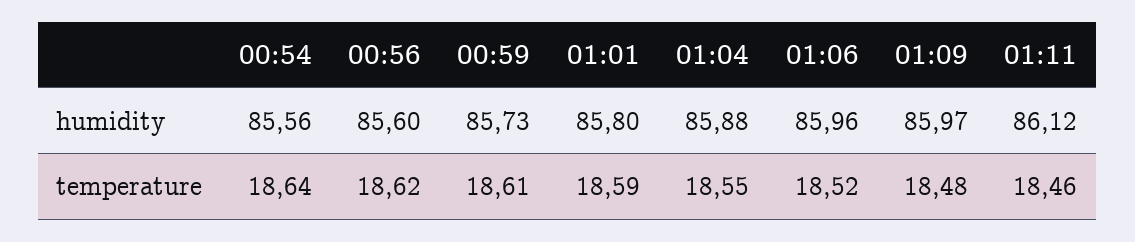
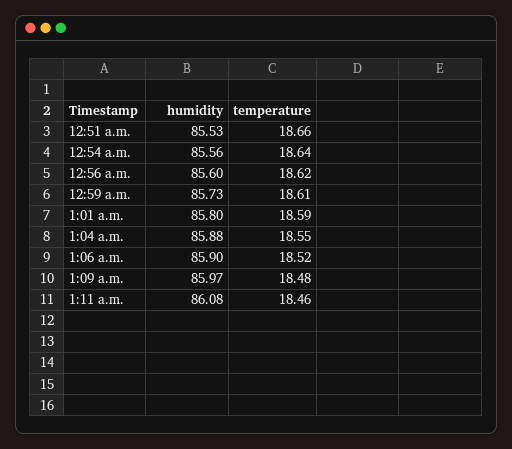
  {
    "00:54": {
      "humidity": 85.56,
      "temperature": 18.64
    },
    "00:56": {
      "humidity": 85.6,
      "temperature": 18.62
    },
    "00:59": {
      "humidity": 85.73,
      "temperature": 18.61
    },
    "01:01": {
      "humidity": 85.8,
      "temperature": 18.59
    },
    "01:04": {
      "humidity": 85.88,
      "temperature": 18.55
    },
    "01:06": {
-     "humidity": 85.96,
+     "humidity": 85.9,
      "temperature": 18.52
    },
    "01:09": {
      "humidity": 85.97,
      "temperature": 18.48
    },
    "01:11": {
-     "humidity": 86.12,
+     "humidity": 86.08,
      "temperature": 18.46
-   }
+   },
+   "12:51 a.m.": {
+     "humidity": 85.53,
+     "temperature": 18.66
+   }
  }

